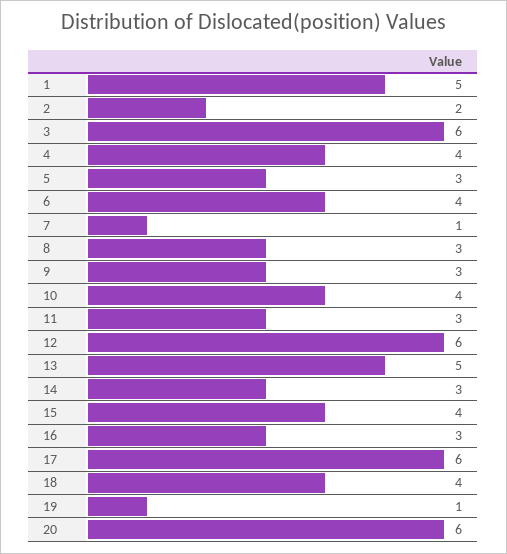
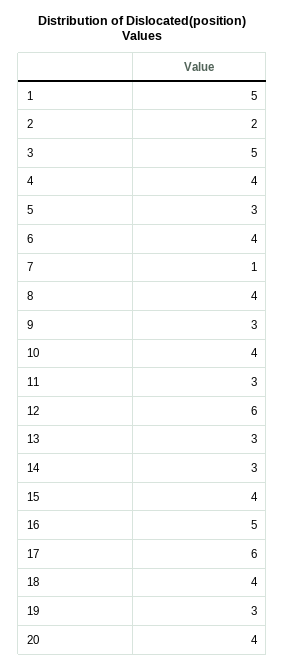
  {
    "1": 5,
    "2": 2,
-   "3": 6,
+   "3": 5,
    "4": 4,
    "5": 3,
    "6": 4,
    "7": 1,
-   "8": 3,
+   "8": 4,
    "9": 3,
    "10": 4,
    "11": 3,
    "12": 6,
-   "13": 5,
+   "13": 3,
    "14": 3,
    "15": 4,
-   "16": 3,
+   "16": 5,
    "17": 6,
    "18": 4,
-   "19": 1,
+   "19": 3,
-   "20": 6
+   "20": 4
  }

